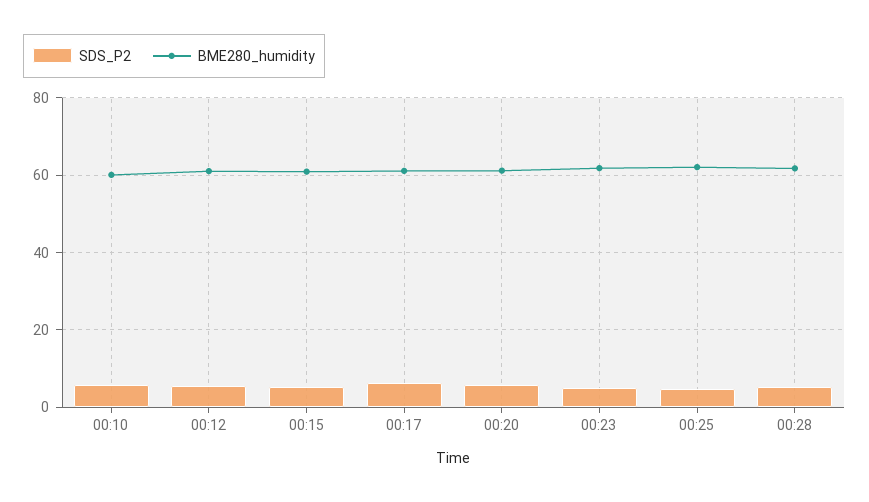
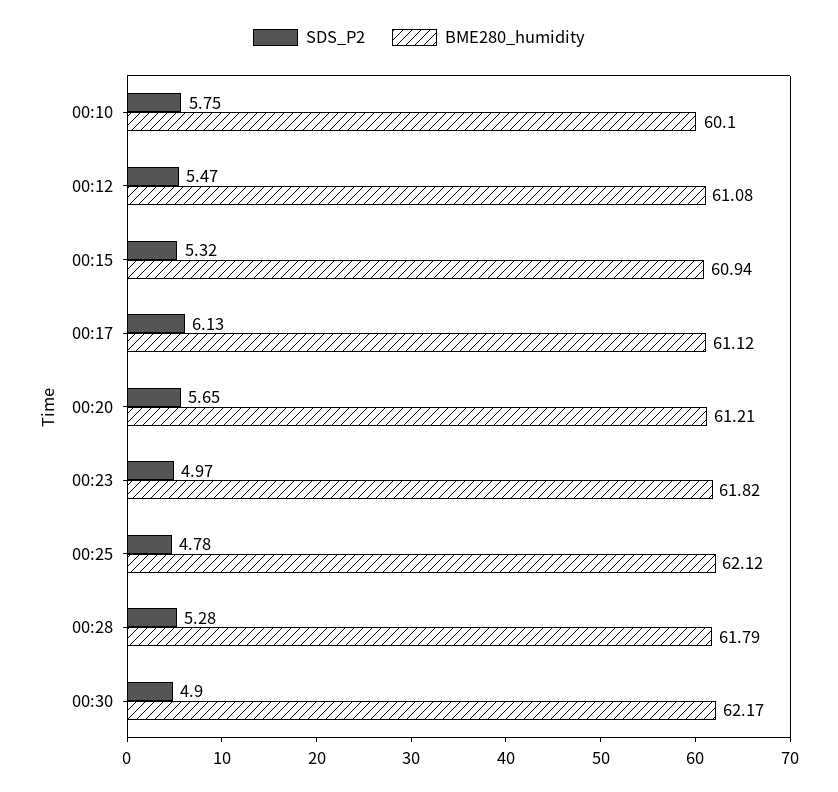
  {
    "SDS_P2": {
      "00:10": 5.75,
      "00:12": 5.47,
      "00:15": 5.32,
      "00:17": 6.13,
      "00:20": 5.65,
      "00:23": 4.97,
      "00:25": 4.78,
-     "00:28": 5.28
+     "00:28": 5.28,
+     "00:30": 4.9
    },
    "BME280_humidity": {
      "00:10": 60.1,
      "00:12": 61.08,
      "00:15": 60.94,
      "00:17": 61.12,
      "00:20": 61.21,
      "00:23": 61.82,
      "00:25": 62.12,
-     "00:28": 61.79
+     "00:28": 61.79,
+     "00:30": 62.17
    }
  }

